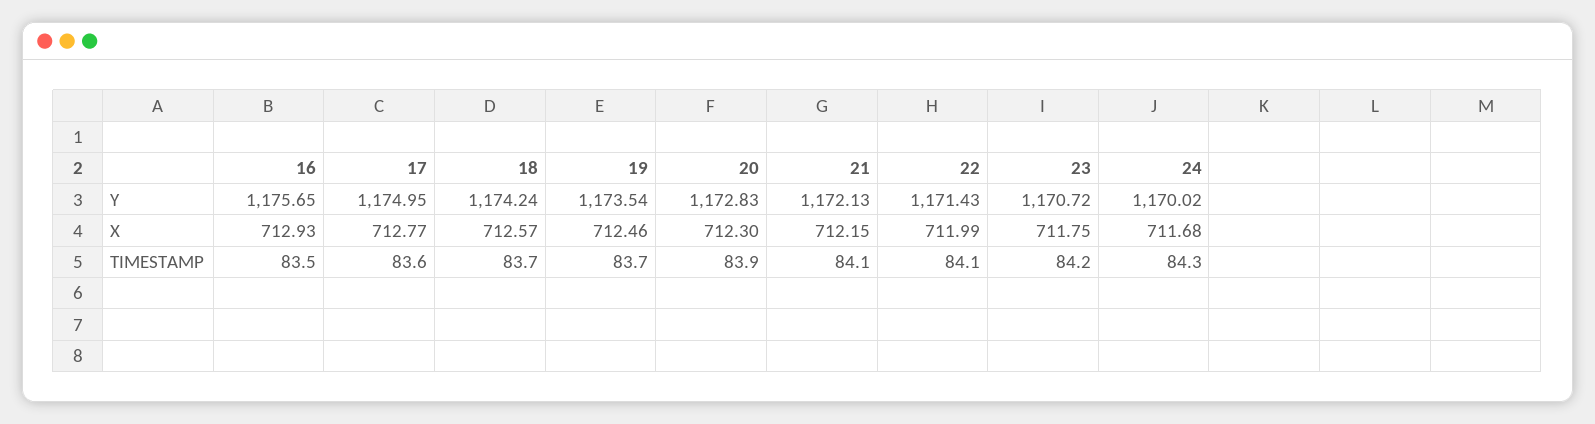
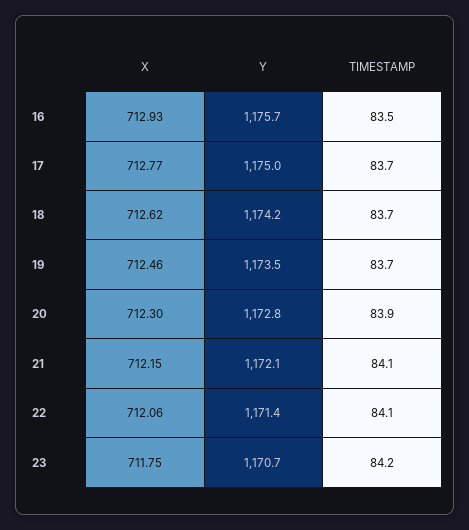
  {
    "16": {
      "Y": 1175.65,
      "X": 712.93,
      "TIMESTAMP": 83.5
    },
    "17": {
      "Y": 1174.95,
      "X": 712.77,
-     "TIMESTAMP": 83.6
+     "TIMESTAMP": 83.7
    },
    "18": {
      "Y": 1174.24,
-     "X": 712.57,
+     "X": 712.62,
      "TIMESTAMP": 83.7
    },
    "19": {
      "Y": 1173.54,
      "X": 712.46,
      "TIMESTAMP": 83.7
    },
    "20": {
      "Y": 1172.83,
      "X": 712.3,
      "TIMESTAMP": 83.9
    },
    "21": {
      "Y": 1172.13,
      "X": 712.15,
      "TIMESTAMP": 84.1
    },
    "22": {
      "Y": 1171.43,
-     "X": 711.99,
+     "X": 712.06,
      "TIMESTAMP": 84.1
    },
    "23": {
      "Y": 1170.72,
      "X": 711.75,
      "TIMESTAMP": 84.2
-   },
+   }
-   "24": {
-     "Y": 1170.02,
-     "X": 711.68,
-     "TIMESTAMP": 84.3
-   }
  }

